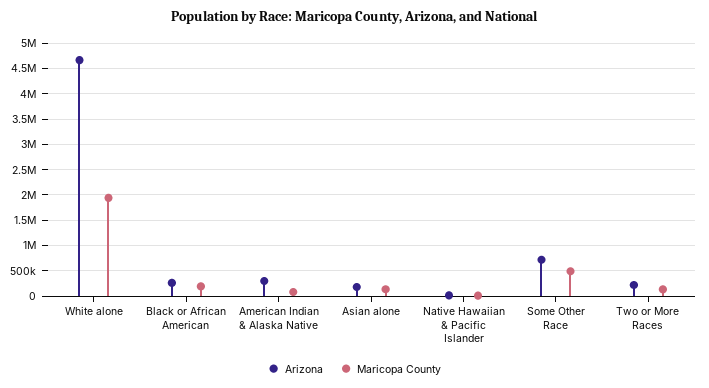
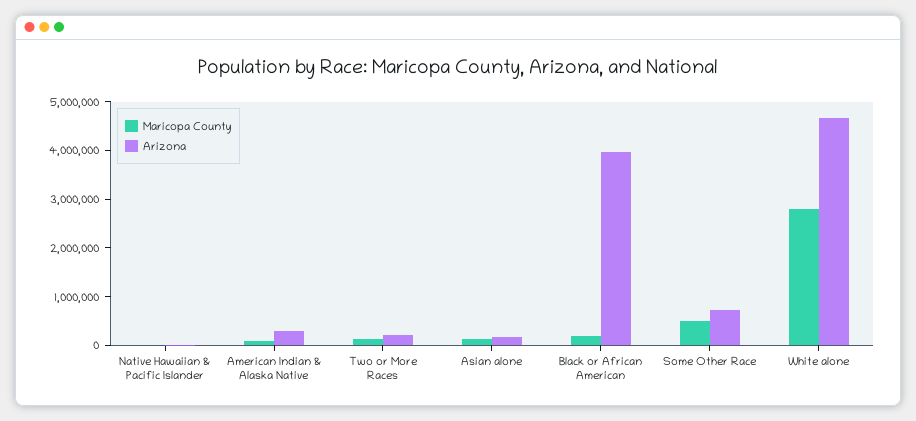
  {
    "Arizona": {
      "White alone": 4600000,
-     "Black or African American": 250000,
+     "Black or African American": 4000000,
      "American Indian & Alaska Native": 200000,
      "Asian alone": 200000,
      "Native Hawaiian & Pacific Islander": 0,
      "Some Other Race": 800000,
      "Two or More Races": 200000
    },
    "Maricopa County": {
-     "White alone": 2000000,
+     "White alone": 2800000,
      "Black or African American": 200000,
      "American Indian & Alaska Native": 0,
      "Asian alone": 200000,
      "Native Hawaiian & Pacific Islander": 0,
      "Some Other Race": 400000,
      "Two or More Races": 200000
    }
  }

